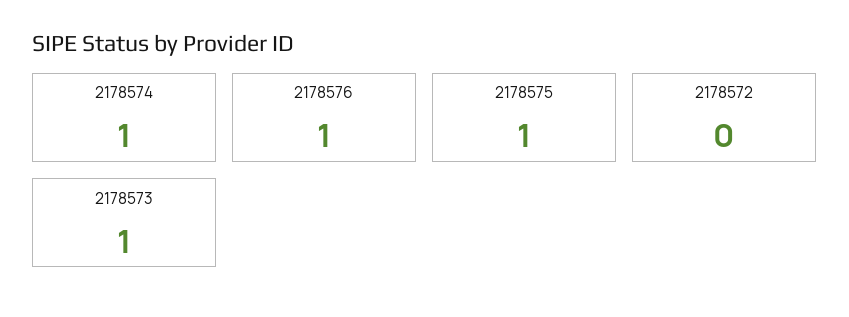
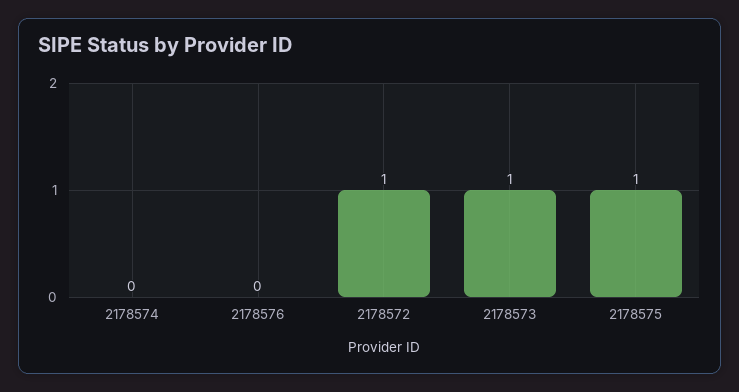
  {
-   "2178574": 1,
+   "2178574": 0,
-   "2178576": 1,
+   "2178576": 0,
    "2178575": 1,
-   "2178572": 0,
+   "2178572": 1,
    "2178573": 1
  }

